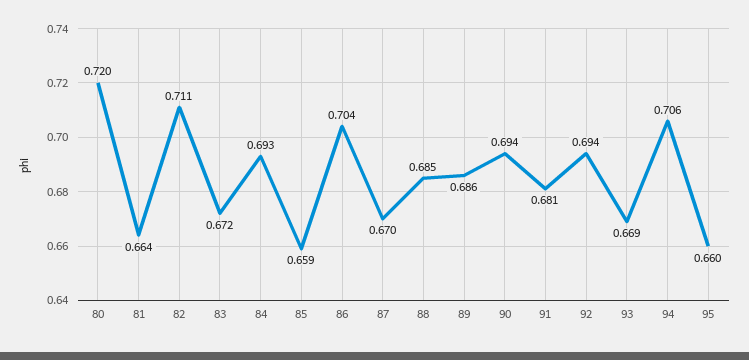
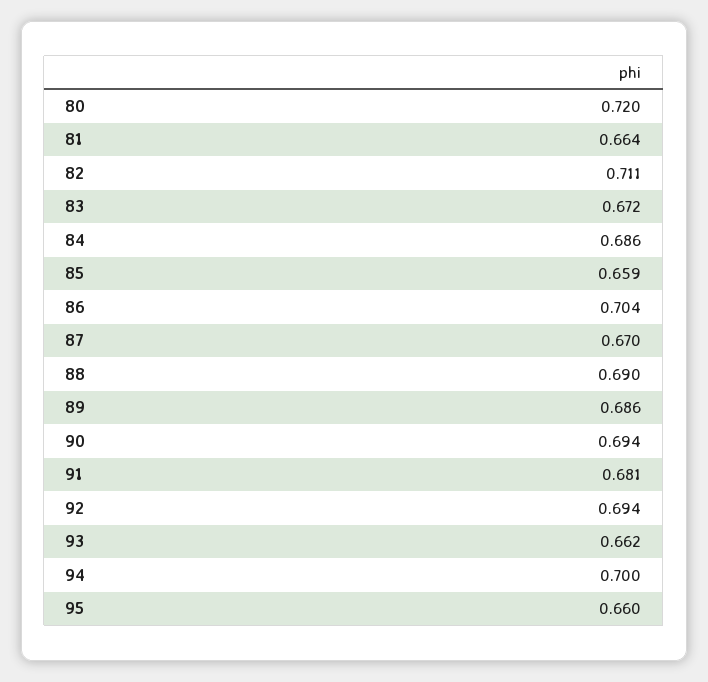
  {
    "80": 0.72,
    "81": 0.664,
    "82": 0.711,
    "83": 0.672,
-   "84": 0.693,
+   "84": 0.686,
    "85": 0.659,
    "86": 0.704,
    "87": 0.67,
-   "88": 0.685,
+   "88": 0.69,
    "89": 0.686,
    "90": 0.694,
    "91": 0.681,
    "92": 0.694,
-   "93": 0.669,
+   "93": 0.662,
-   "94": 0.706,
+   "94": 0.7,
    "95": 0.66
  }

